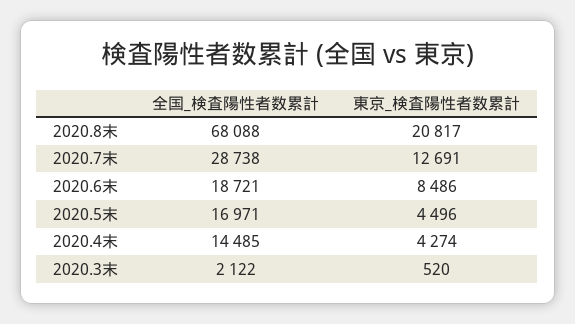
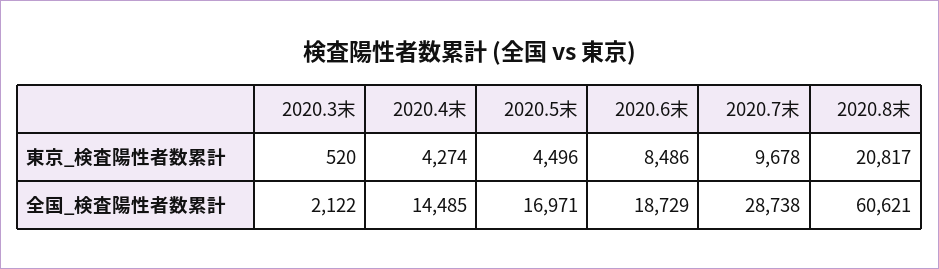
  {
    "全国_検査陽性者数累計": {
-     "2020.8末": 68088,
+     "2020.8末": 60621,
      "2020.7末": 28738,
-     "2020.6末": 18721,
+     "2020.6末": 18729,
      "2020.5末": 16971,
      "2020.4末": 14485,
      "2020.3末": 2122
    },
    "東京_検査陽性者数累計": {
      "2020.8末": 20817,
-     "2020.7末": 12691,
+     "2020.7末": 9678,
      "2020.6末": 8486,
      "2020.5末": 4496,
      "2020.4末": 4274,
      "2020.3末": 520
    }
  }

